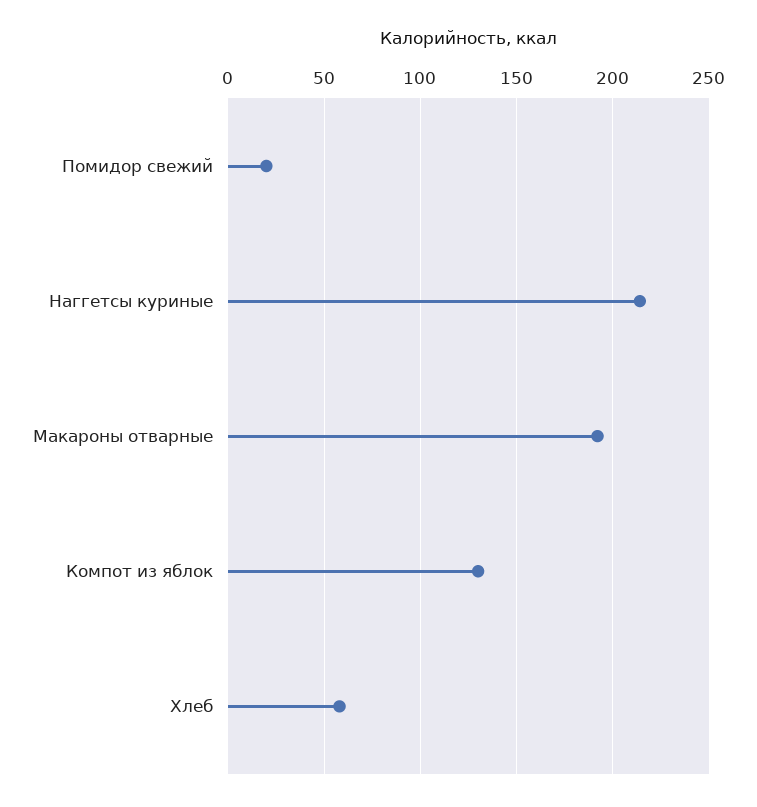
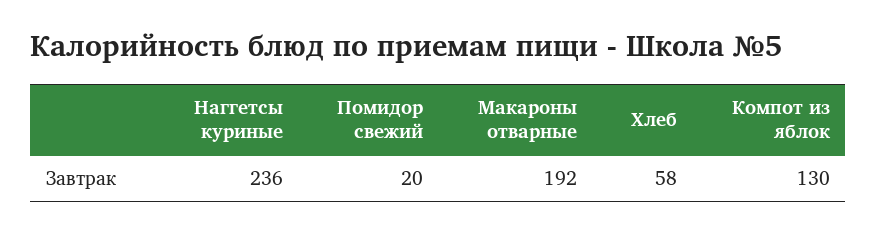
  {
    "Помидор свежий": 20,
-   "Наггетсы куриные": 215,
+   "Наггетсы куриные": 236,
    "Макароны отварные": 192,
    "Компот из яблок": 130,
    "Хлеб": 58
  }

